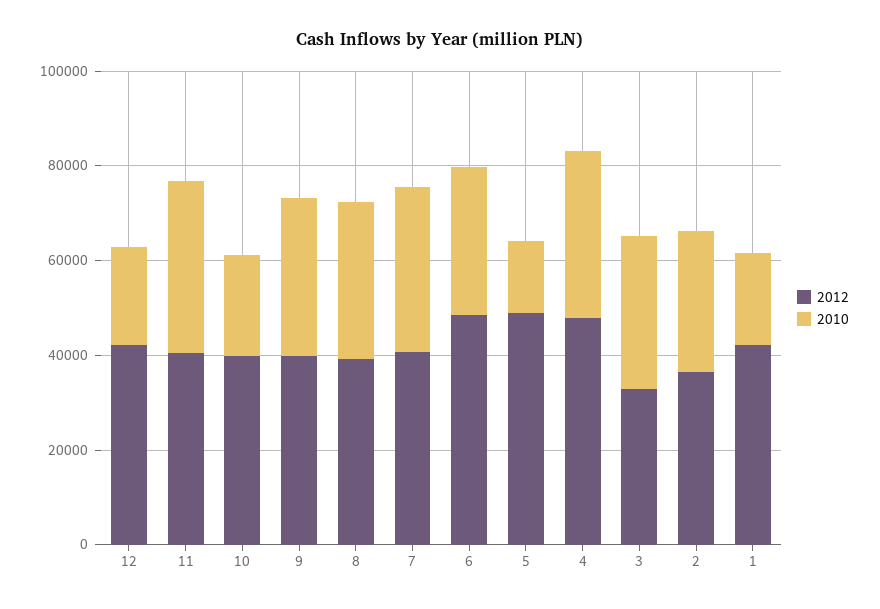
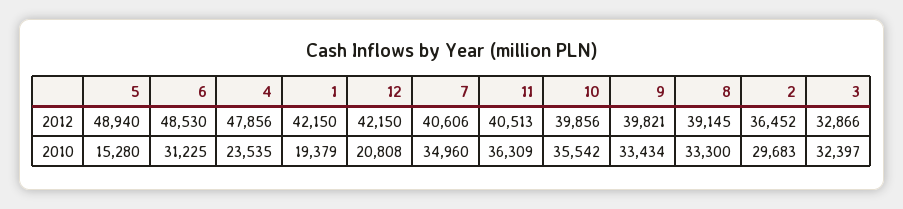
  {
    "2012": {
      "12": 42150,
      "11": 40513,
      "10": 39856,
      "9": 39821,
      "8": 39145,
      "7": 40606,
      "6": 48530,
      "5": 48940,
      "4": 47856,
      "3": 32866,
      "2": 36452,
      "1": 42150
    },
    "2010": {
      "12": 20808,
      "11": 36309,
-     "10": 20000,
+     "10": 35542,
      "9": 33434,
      "8": 33300,
      "7": 34960,
      "6": 31225,
      "5": 15280,
-     "4": 35000,
+     "4": 23535,
      "3": 32397,
      "2": 29683,
      "1": 19379
    }
  }

